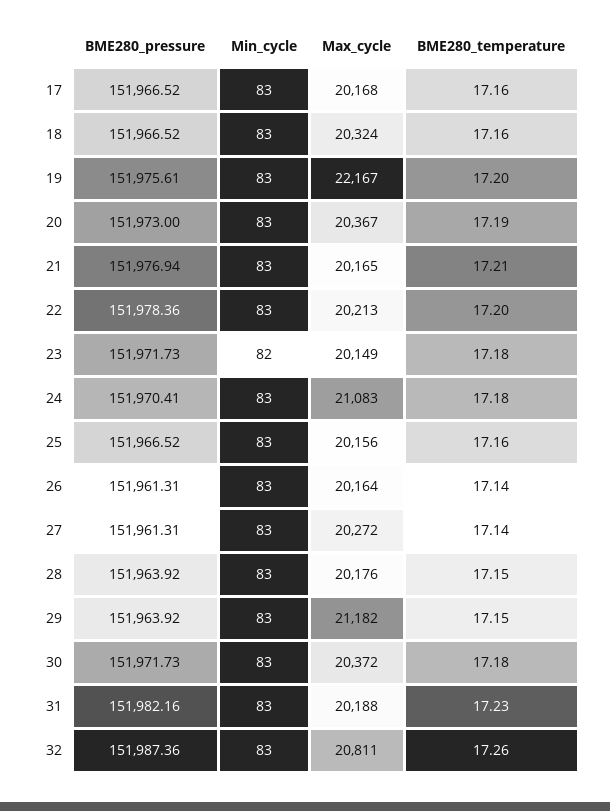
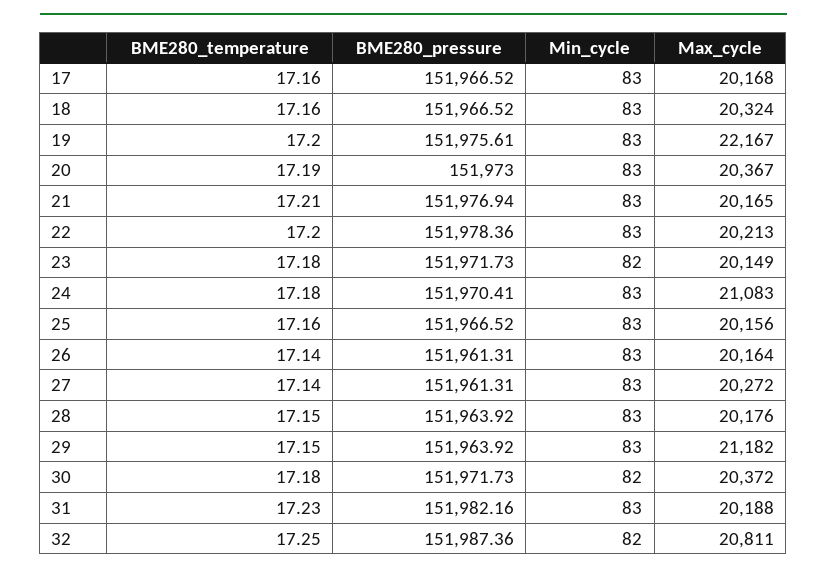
  {
    "BME280_pressure": {
      "17": 151966.52,
      "18": 151966.52,
      "19": 151975.61,
      "20": 151973,
      "21": 151976.94,
      "22": 151978.36,
      "23": 151971.73,
      "24": 151970.41,
      "25": 151966.52,
      "26": 151961.31,
      "27": 151961.31,
      "28": 151963.92,
      "29": 151963.92,
      "30": 151971.73,
      "31": 151982.16,
      "32": 151987.36
    },
    "Min_cycle": {
      "17": 83,
      "18": 83,
      "19": 83,
      "20": 83,
      "21": 83,
      "22": 83,
      "23": 82,
      "24": 83,
      "25": 83,
      "26": 83,
      "27": 83,
      "28": 83,
      "29": 83,
-     "30": 83,
+     "30": 82,
      "31": 83,
-     "32": 83
+     "32": 82
    },
    "Max_cycle": {
      "17": 20168,
      "18": 20324,
      "19": 22167,
      "20": 20367,
      "21": 20165,
      "22": 20213,
      "23": 20149,
      "24": 21083,
      "25": 20156,
      "26": 20164,
      "27": 20272,
      "28": 20176,
      "29": 21182,
      "30": 20372,
      "31": 20188,
      "32": 20811
    },
    "BME280_temperature": {
      "17": 17.16,
      "18": 17.16,
      "19": 17.2,
      "20": 17.19,
      "21": 17.21,
      "22": 17.2,
      "23": 17.18,
      "24": 17.18,
      "25": 17.16,
      "26": 17.14,
      "27": 17.14,
      "28": 17.15,
      "29": 17.15,
      "30": 17.18,
      "31": 17.23,
-     "32": 17.26
+     "32": 17.25
    }
  }

